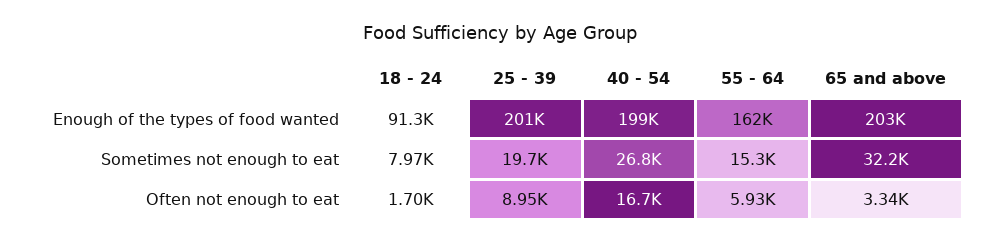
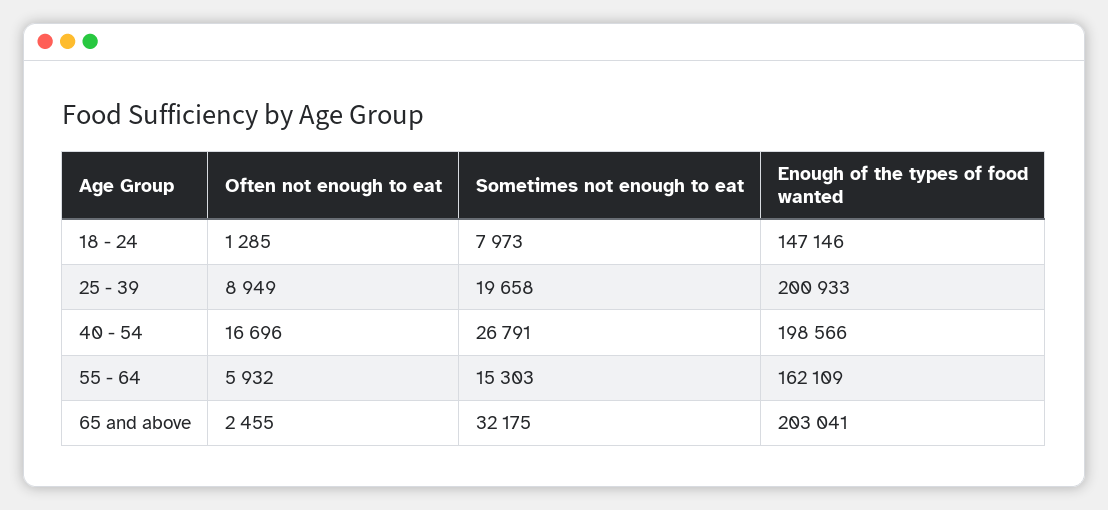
  {
    "18 - 24": {
-     "Enough of the types of food wanted": 91300,
+     "Enough of the types of food wanted": 147146,
      "Sometimes not enough to eat": 7973,
-     "Often not enough to eat": 1700
+     "Often not enough to eat": 1285
    },
    "25 - 39": {
      "Enough of the types of food wanted": 200933,
      "Sometimes not enough to eat": 19658,
      "Often not enough to eat": 8949
    },
    "40 - 54": {
      "Enough of the types of food wanted": 198566,
      "Sometimes not enough to eat": 26791,
      "Often not enough to eat": 16696
    },
    "55 - 64": {
      "Enough of the types of food wanted": 162109,
      "Sometimes not enough to eat": 15303,
      "Often not enough to eat": 5932
    },
    "65 and above": {
      "Enough of the types of food wanted": 203041,
      "Sometimes not enough to eat": 32175,
-     "Often not enough to eat": 3340
+     "Often not enough to eat": 2455
    }
  }

